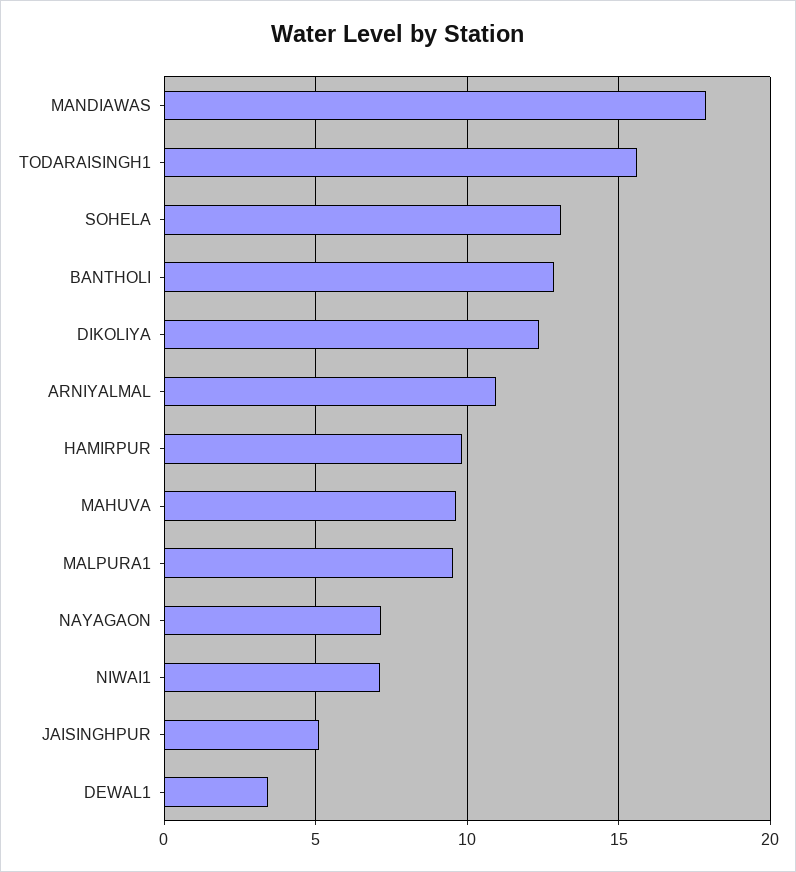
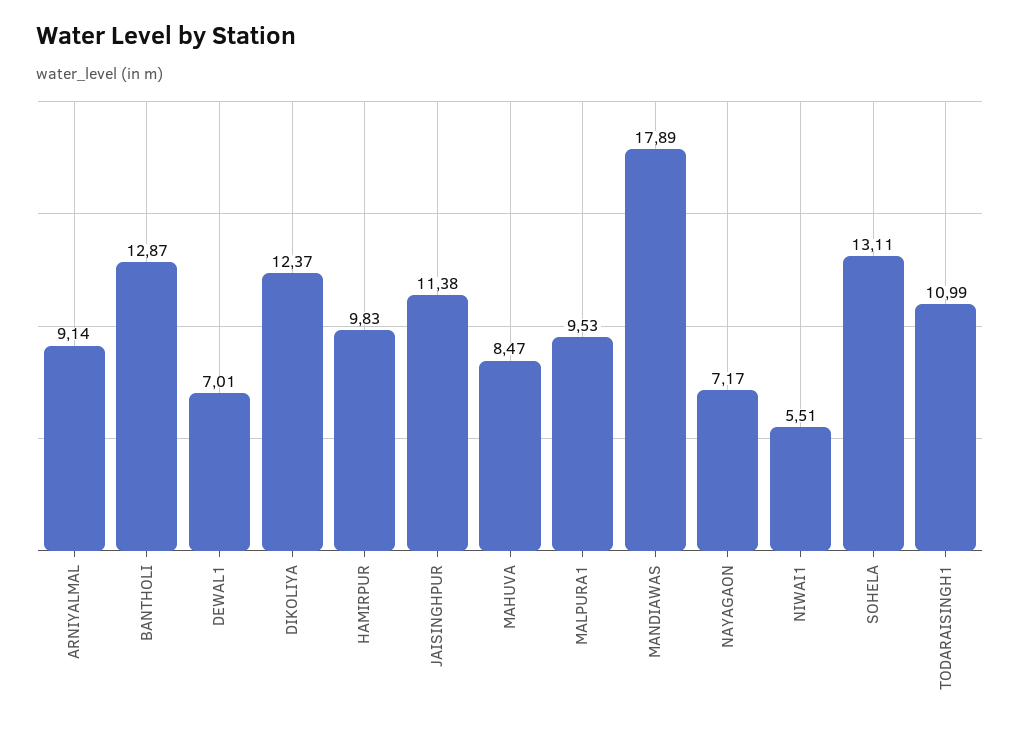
  {
    "MANDIAWAS": 17.89,
-   "TODARAISINGH1": 15.5,
+   "TODARAISINGH1": 10.99,
    "SOHELA": 13.11,
    "BANTHOLI": 12.87,
    "DIKOLIYA": 12.37,
-   "ARNIYALMAL": 11,
+   "ARNIYALMAL": 9.14,
    "HAMIRPUR": 9.83,
-   "MAHUVA": 9.5,
+   "MAHUVA": 8.47,
    "MALPURA1": 9.53,
    "NAYAGAON": 7.17,
-   "NIWAI1": 7,
+   "NIWAI1": 5.51,
-   "JAISINGHPUR": 5,
+   "JAISINGHPUR": 11.38,
-   "DEWAL1": 3.5
+   "DEWAL1": 7.01
  }

